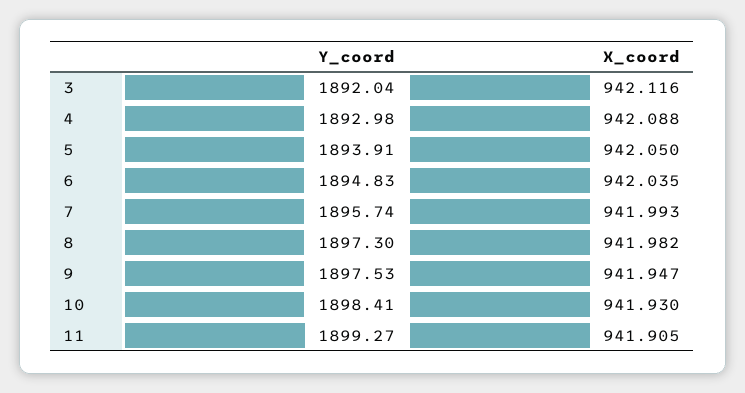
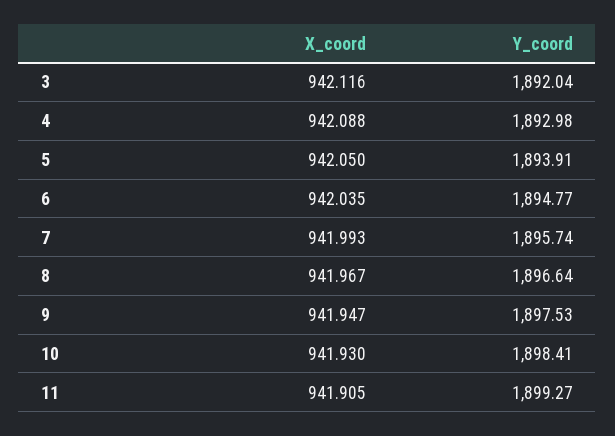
  {
    "Y_coord": {
      "3": 1892.04,
      "4": 1892.98,
      "5": 1893.91,
-     "6": 1894.83,
+     "6": 1894.77,
      "7": 1895.74,
-     "8": 1897.3,
+     "8": 1896.64,
      "9": 1897.53,
      "10": 1898.41,
      "11": 1899.27
    },
    "X_coord": {
      "3": 942.116,
      "4": 942.088,
      "5": 942.05,
      "6": 942.035,
      "7": 941.993,
-     "8": 941.982,
+     "8": 941.967,
      "9": 941.947,
      "10": 941.93,
      "11": 941.905
    }
  }

